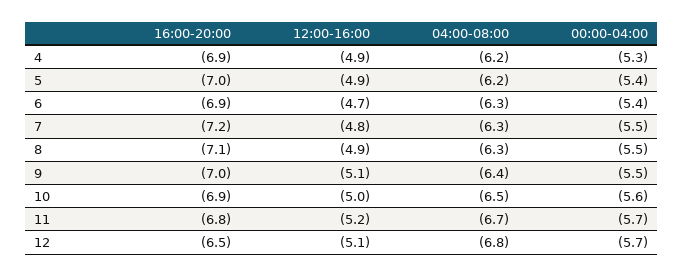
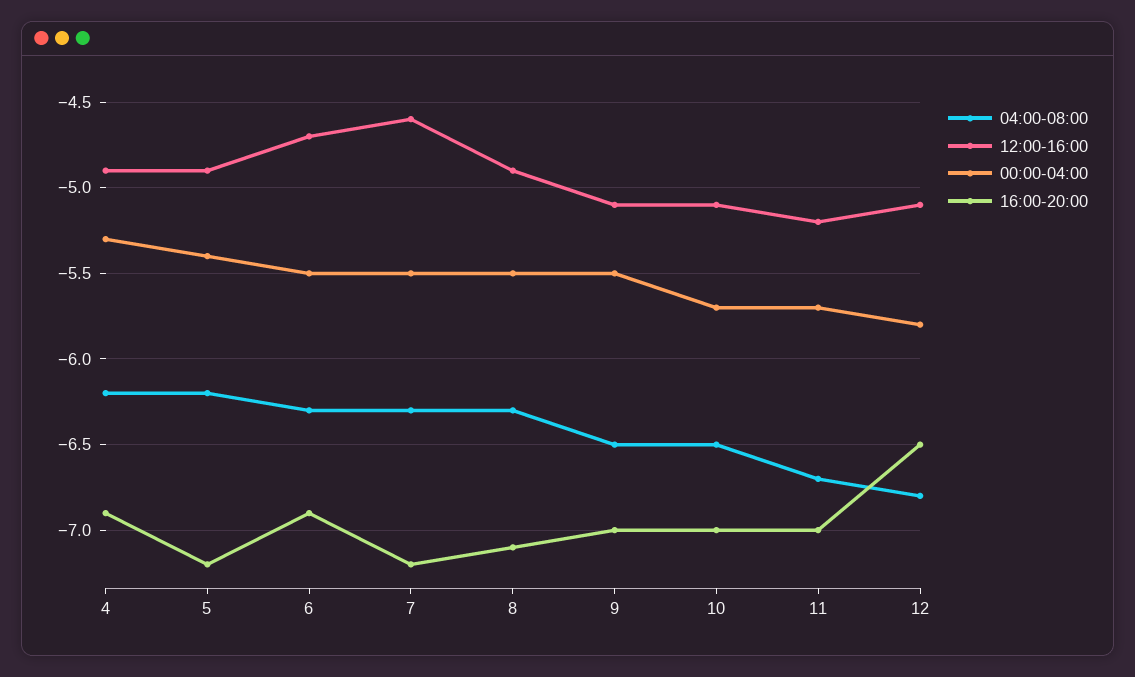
  {
    "16:00-20:00": {
      "4": -6.9,
-     "5": -7,
+     "5": -7.2,
      "6": -6.9,
      "7": -7.2,
      "8": -7.1,
      "9": -7,
-     "10": -6.9,
+     "10": -7,
-     "11": -6.8,
+     "11": -7,
      "12": -6.5
    },
    "12:00-16:00": {
      "4": -4.9,
      "5": -4.9,
      "6": -4.7,
-     "7": -4.8,
+     "7": -4.6,
      "8": -4.9,
      "9": -5.1,
-     "10": -5,
+     "10": -5.1,
      "11": -5.2,
      "12": -5.1
    },
    "04:00-08:00": {
      "4": -6.2,
      "5": -6.2,
      "6": -6.3,
      "7": -6.3,
      "8": -6.3,
-     "9": -6.4,
+     "9": -6.5,
      "10": -6.5,
      "11": -6.7,
      "12": -6.8
    },
    "00:00-04:00": {
      "4": -5.3,
      "5": -5.4,
-     "6": -5.4,
+     "6": -5.5,
      "7": -5.5,
      "8": -5.5,
      "9": -5.5,
-     "10": -5.6,
+     "10": -5.7,
      "11": -5.7,
-     "12": -5.7
+     "12": -5.8
    }
  }

